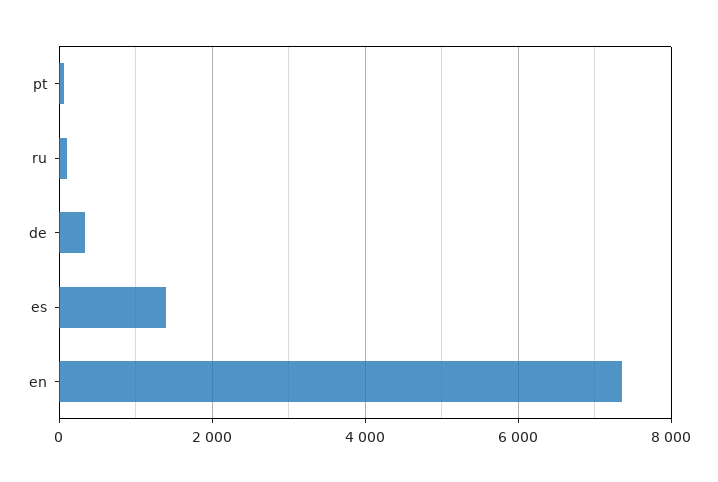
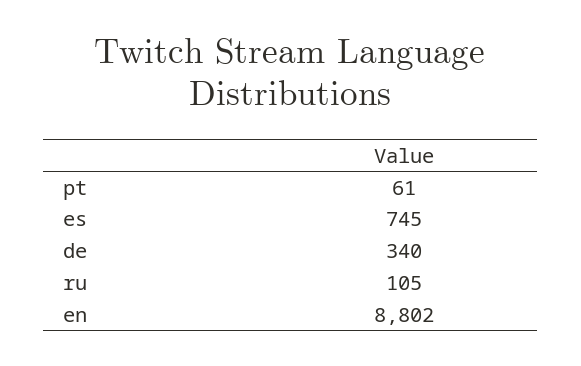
  {
    "pt": 61,
    "ru": 105,
    "de": 340,
-   "es": 1400,
+   "es": 745,
-   "en": 7400
+   "en": 8802
  }

